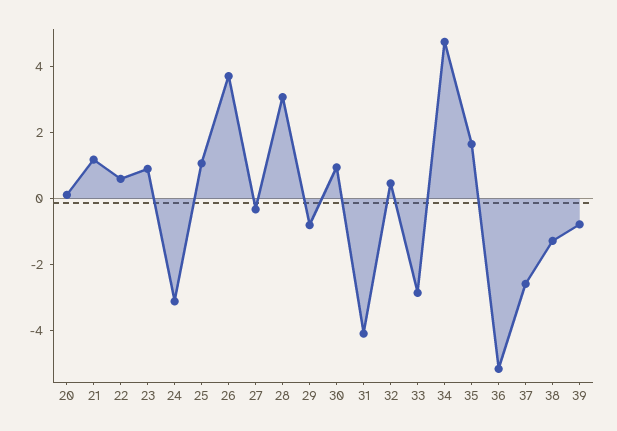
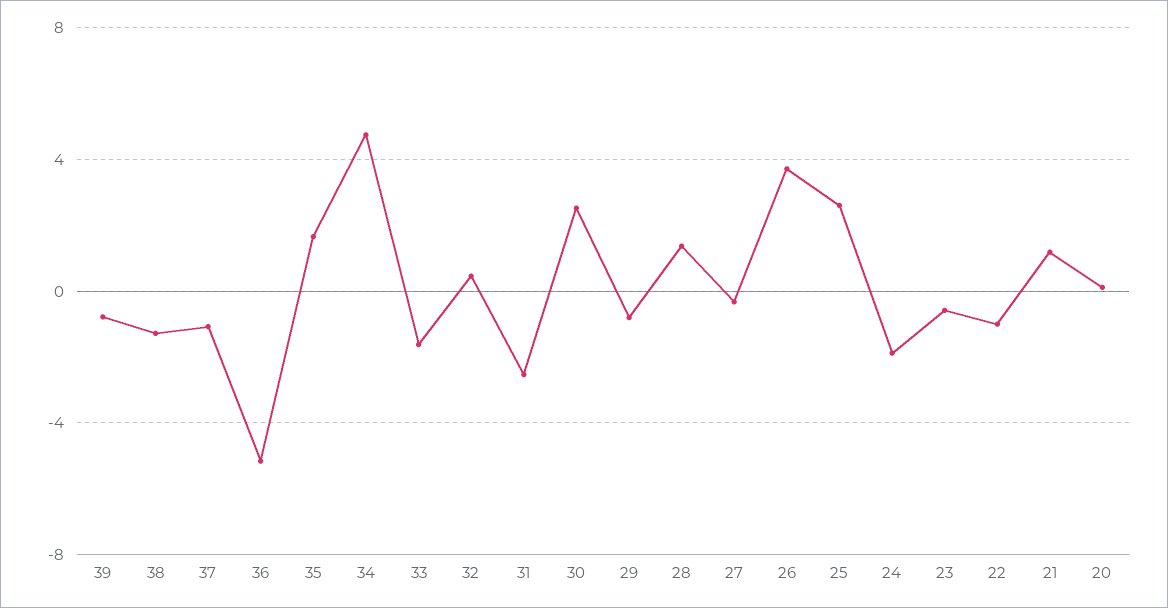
  {
    "20": 0,
    "21": 1,
-   "22": 0.5,
+   "22": -1,
-   "23": 1,
+   "23": -0.5,
-   "24": -3,
+   "24": -2,
-   "25": 1,
+   "25": 2.5,
    "26": 3.5,
    "27": -0.5,
-   "28": 3,
+   "28": 1.5,
    "29": -1,
-   "30": 1,
+   "30": 2.5,
-   "31": -4,
+   "31": -2.5,
    "32": 0.5,
-   "33": -3,
+   "33": -1.5,
    "34": 4.5,
    "35": 1.5,
    "36": -5,
-   "37": -2.5,
+   "37": -1,
    "38": -1.5,
    "39": -1
  }

